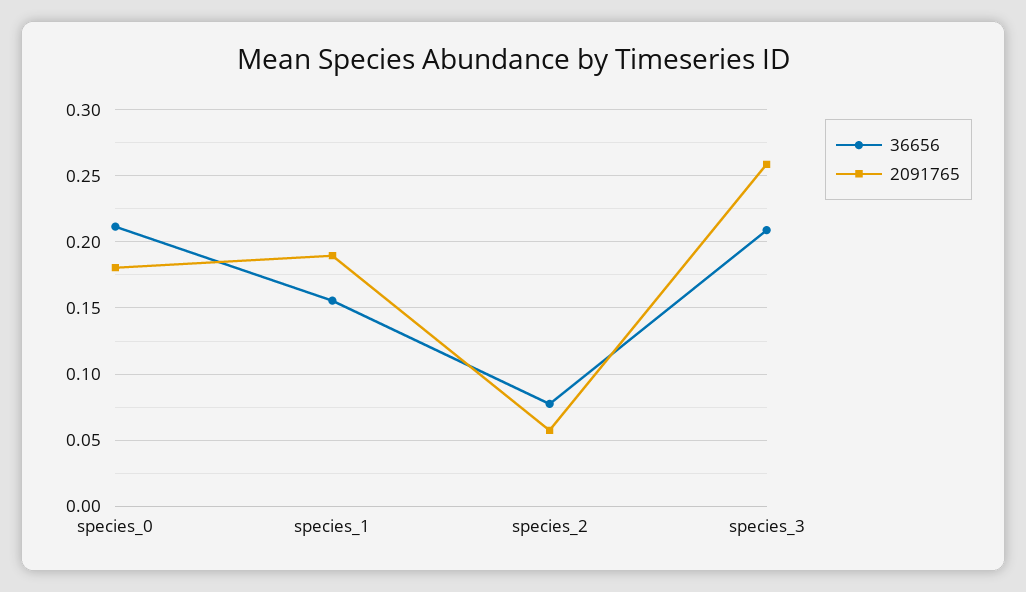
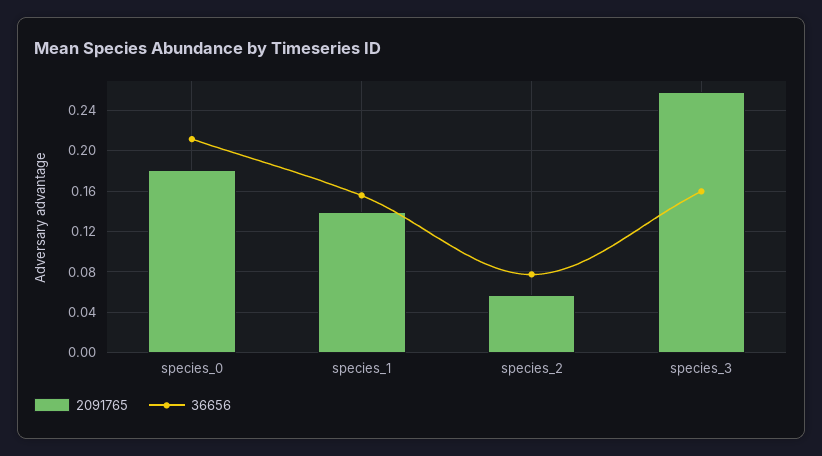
  {
    "36656": {
      "species_0": 0.21,
      "species_1": 0.155,
      "species_2": 0.075,
-     "species_3": 0.21
+     "species_3": 0.16
    },
    "2091765": {
      "species_0": 0.18,
-     "species_1": 0.19,
+     "species_1": 0.14,
      "species_2": 0.055,
      "species_3": 0.26
    }
  }

